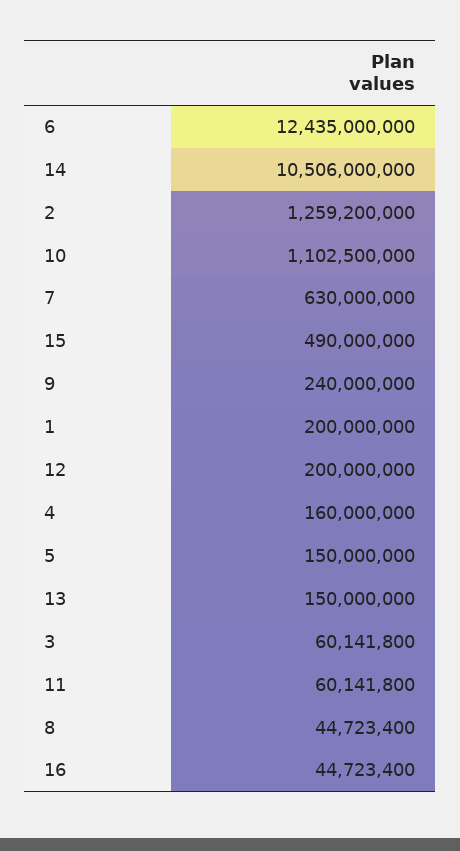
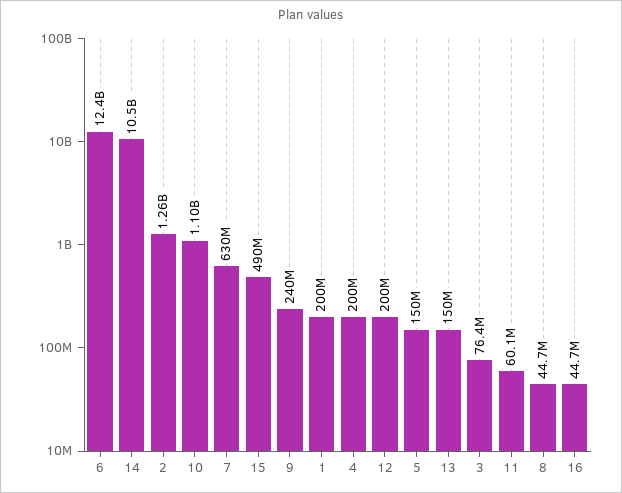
  {
    "6": 12435000000,
    "14": 10506000000,
    "2": 1259200000,
    "10": 1102500000,
    "7": 630000000,
    "15": 490000000,
    "9": 240000000,
    "1": 200000000,
    "12": 200000000,
-   "4": 160000000,
+   "4": 200000000,
    "5": 150000000,
    "13": 150000000,
-   "3": 60141800,
+   "3": 76400000,
    "11": 60141800,
    "8": 44723400,
    "16": 44723400
  }

